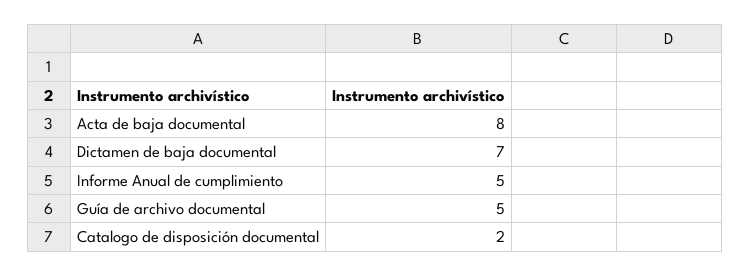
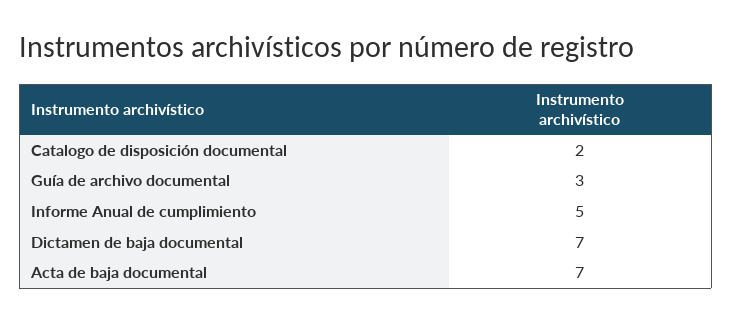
  {
-   "Acta de baja documental": 8,
+   "Acta de baja documental": 7,
    "Dictamen de baja documental": 7,
    "Informe Anual de cumplimiento": 5,
-   "Guía de archivo documental": 5,
+   "Guía de archivo documental": 3,
    "Catalogo de disposición documental": 2
  }

